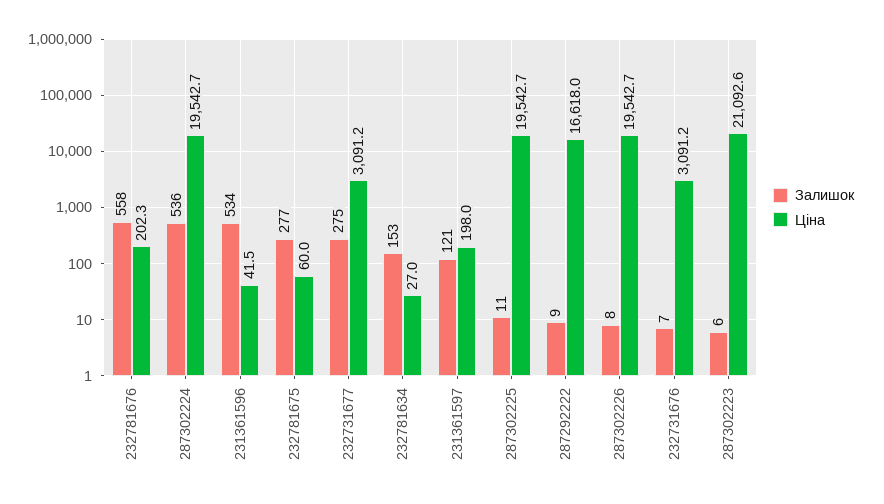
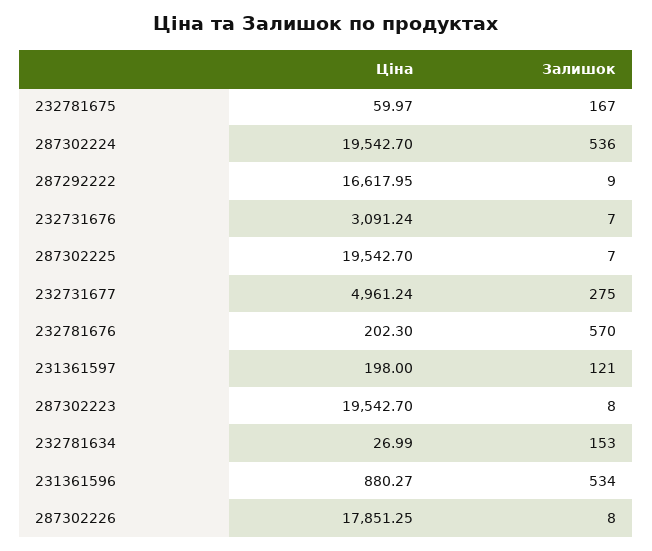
  {
    "Залишок": {
-     "232781676": 558,
+     "232781676": 570,
      "287302224": 536,
      "231361596": 534,
-     "232781675": 277,
+     "232781675": 167,
      "232731677": 275,
      "232781634": 153,
      "231361597": 121,
-     "287302225": 11,
+     "287302225": 7,
      "287292222": 9,
      "287302226": 8,
      "232731676": 7,
-     "287302223": 6
+     "287302223": 8
    },
    "Ціна": {
      "232781676": 202.3,
      "287302224": 19542.7,
-     "231361596": 41.5,
+     "231361596": 880.27,
      "232781675": 59.97,
-     "232731677": 3091.2,
+     "232731677": 4961.24,
      "232781634": 26.99,
      "231361597": 198,
      "287302225": 19542.7,
      "287292222": 16617.95,
-     "287302226": 19542.7,
+     "287302226": 17851.25,
      "232731676": 3091.24,
-     "287302223": 21092.6
+     "287302223": 19542.7
    }
  }

